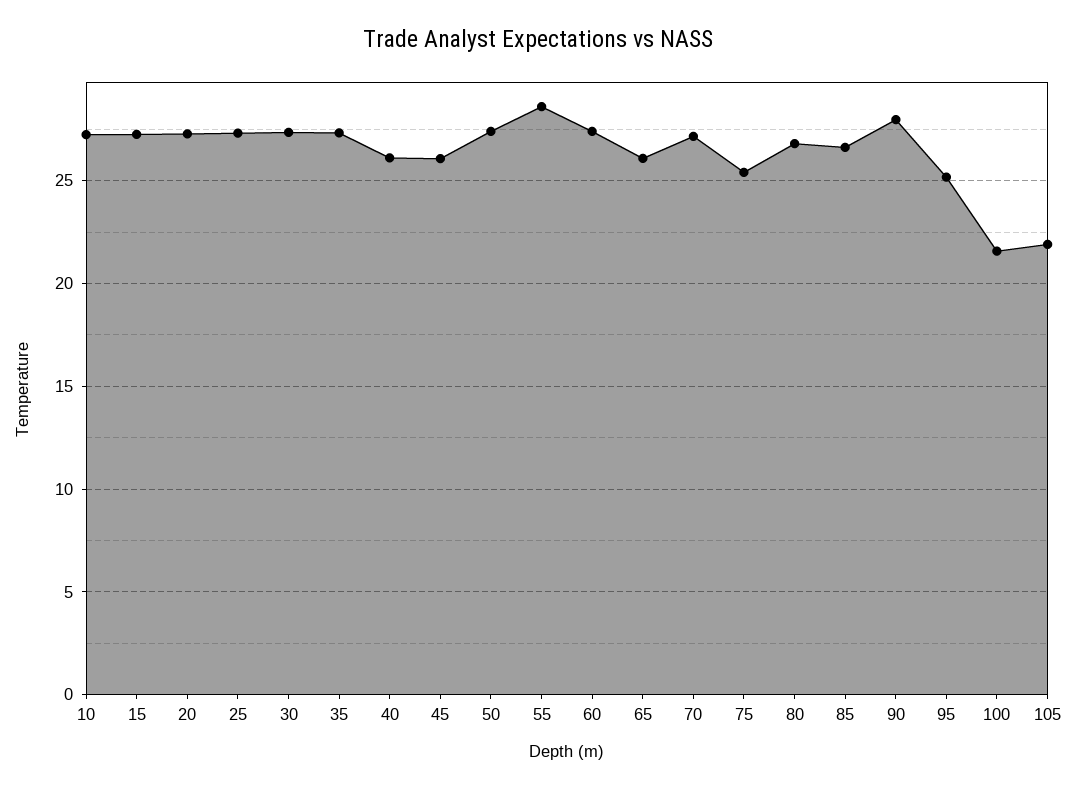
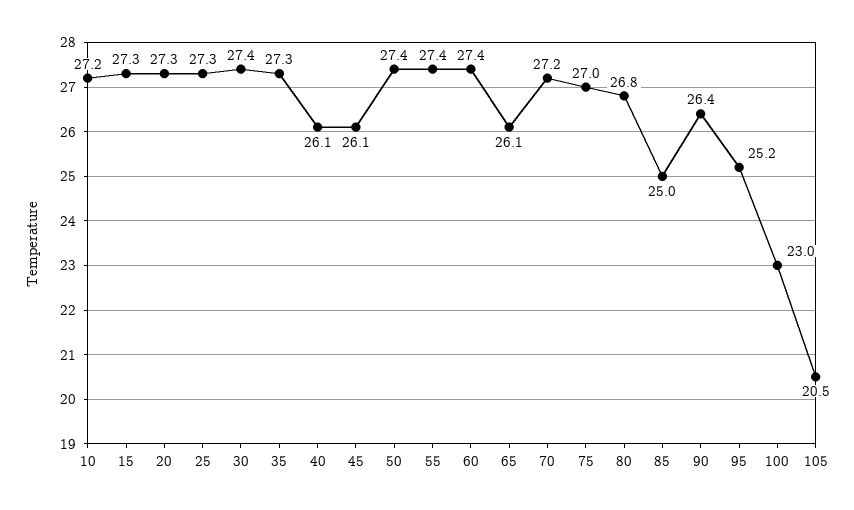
  {
    "10": 27.2,
    "15": 27.3,
    "20": 27.3,
    "25": 27.3,
    "30": 27.4,
    "35": 27.3,
    "40": 26.1,
    "45": 26.1,
    "50": 27.4,
-   "55": 28.5,
+   "55": 27.4,
    "60": 27.4,
    "65": 26.1,
    "70": 27.2,
-   "75": 25.5,
+   "75": 27,
    "80": 26.8,
-   "85": 26.5,
+   "85": 25,
-   "90": 28,
+   "90": 26.4,
    "95": 25.2,
-   "100": 21.5,
+   "100": 23,
-   "105": 22
+   "105": 20.5
  }

